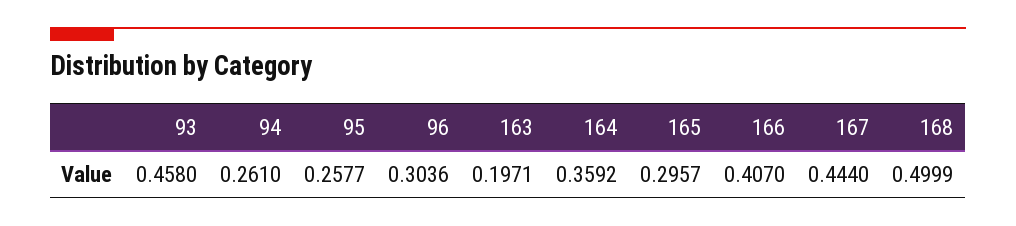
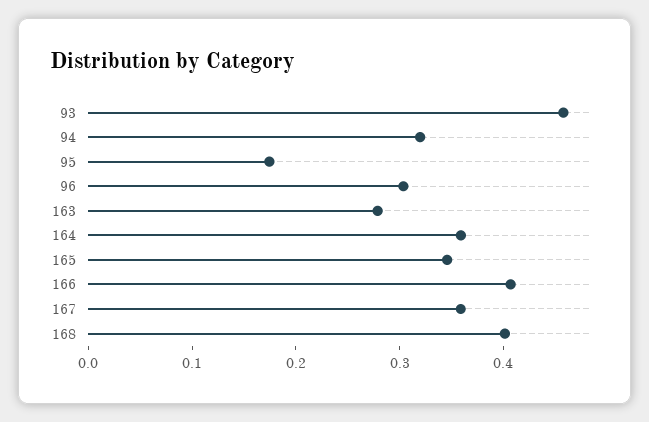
  {
    "93": 0.458,
-   "94": 0.261,
+   "94": 0.32,
-   "95": 0.2577,
+   "95": 0.18,
    "96": 0.3036,
-   "163": 0.1971,
+   "163": 0.28,
    "164": 0.3592,
-   "165": 0.2957,
+   "165": 0.34,
    "166": 0.407,
-   "167": 0.444,
+   "167": 0.36,
-   "168": 0.4999
+   "168": 0.4
  }

